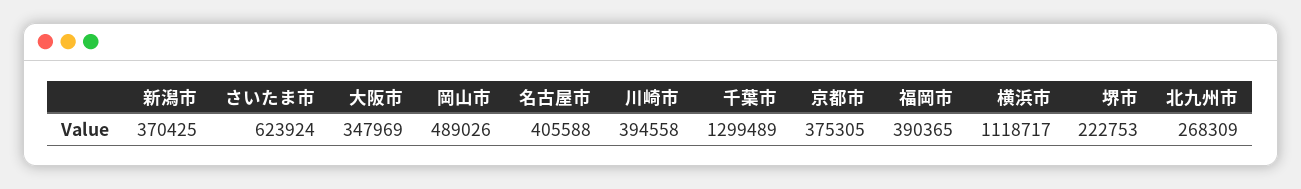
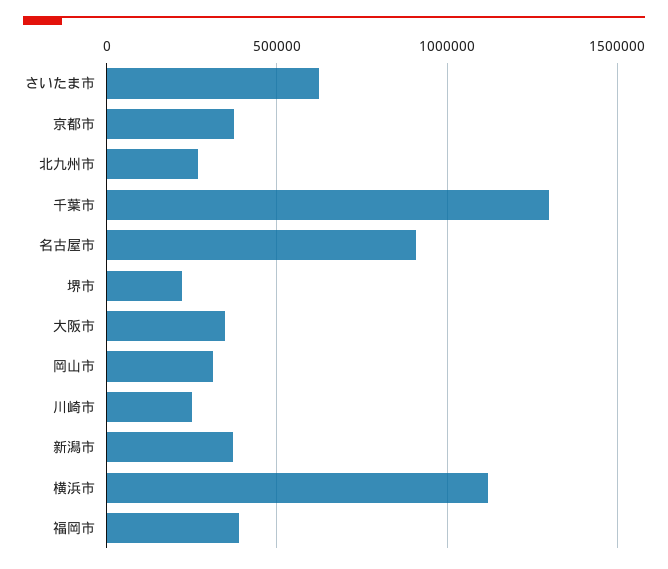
  {
    "新潟市": 370425,
    "さいたま市": 623924,
    "大阪市": 347969,
-   "岡山市": 489026,
+   "岡山市": 300000,
-   "名古屋市": 405588,
+   "名古屋市": 900000,
-   "川崎市": 394558,
+   "川崎市": 250000,
    "千葉市": 1299489,
    "京都市": 375305,
    "福岡市": 390365,
    "横浜市": 1118717,
    "堺市": 222753,
    "北九州市": 268309
  }

